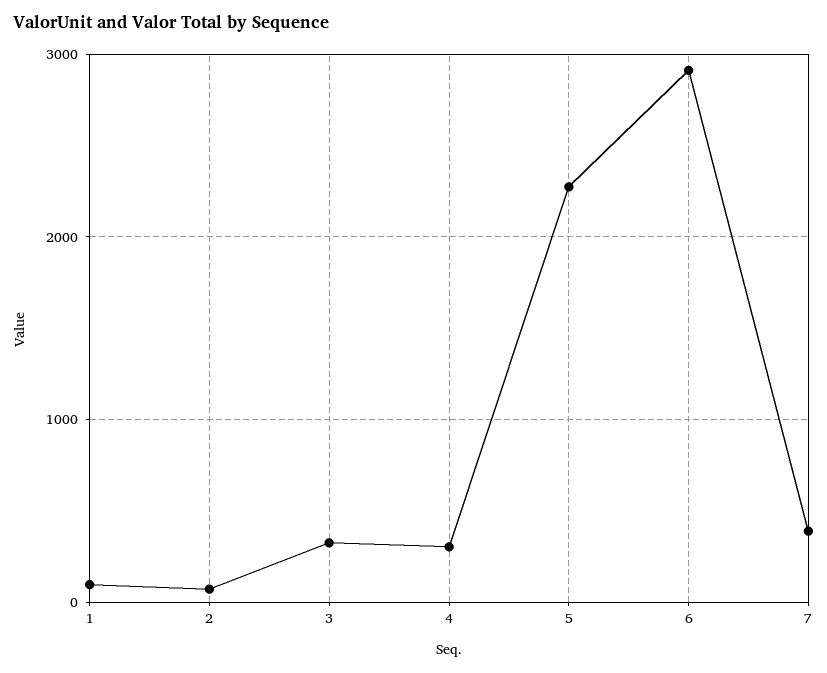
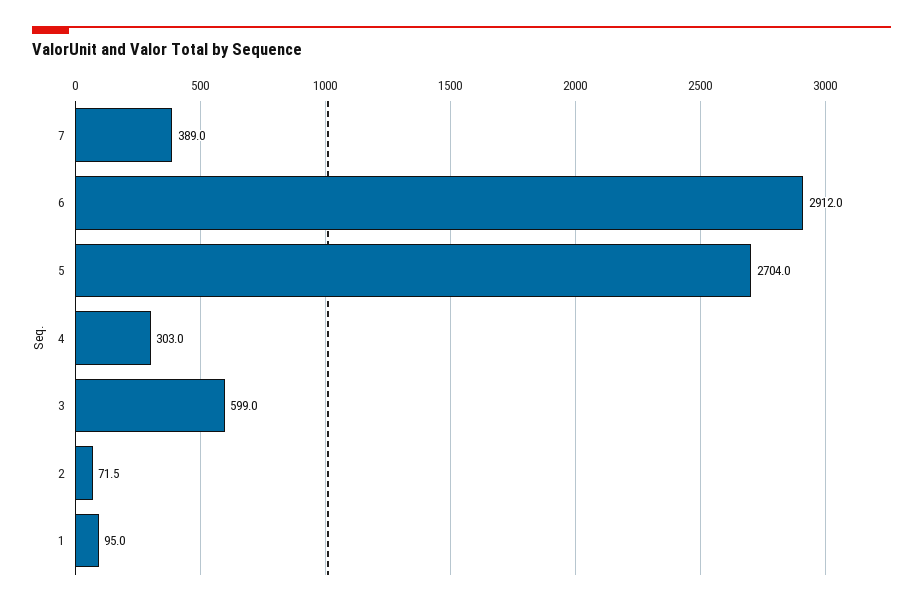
  {
    "1": 95,
    "2": 71.5,
-   "3": 300,
+   "3": 599,
    "4": 303,
-   "5": 2300,
+   "5": 2704,
    "6": 2912,
    "7": 389
  }

